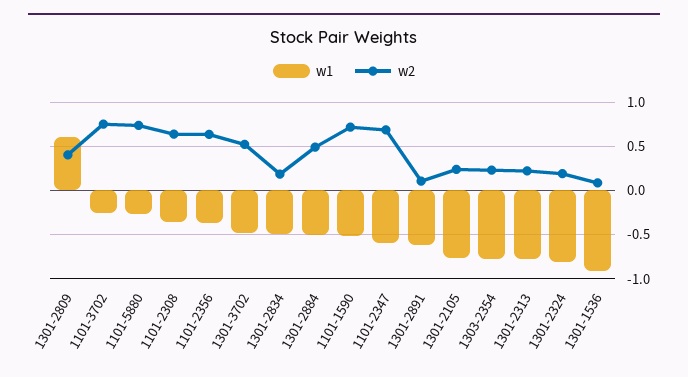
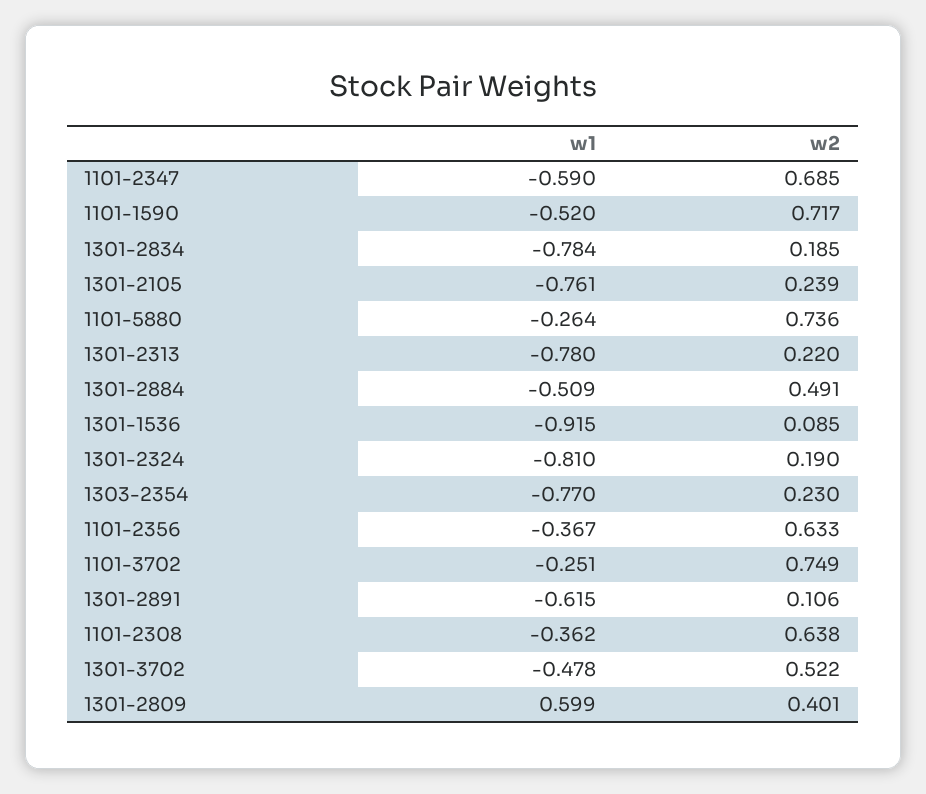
  {
    "w1": {
      "1301-2809": 0.599,
      "1101-3702": -0.251,
      "1101-5880": -0.264,
      "1101-2308": -0.362,
      "1101-2356": -0.367,
      "1301-3702": -0.478,
-     "1301-2834": -0.5,
+     "1301-2834": -0.784,
      "1301-2884": -0.509,
      "1101-1590": -0.52,
      "1101-2347": -0.59,
      "1301-2891": -0.615,
      "1301-2105": -0.761,
      "1303-2354": -0.77,
      "1301-2313": -0.78,
      "1301-2324": -0.81,
      "1301-1536": -0.915
    },
    "w2": {
      "1301-2809": 0.401,
      "1101-3702": 0.749,
      "1101-5880": 0.736,
      "1101-2308": 0.638,
      "1101-2356": 0.633,
      "1301-3702": 0.522,
      "1301-2834": 0.185,
      "1301-2884": 0.491,
      "1101-1590": 0.717,
      "1101-2347": 0.685,
      "1301-2891": 0.106,
      "1301-2105": 0.239,
      "1303-2354": 0.23,
      "1301-2313": 0.22,
      "1301-2324": 0.19,
      "1301-1536": 0.085
    }
  }

